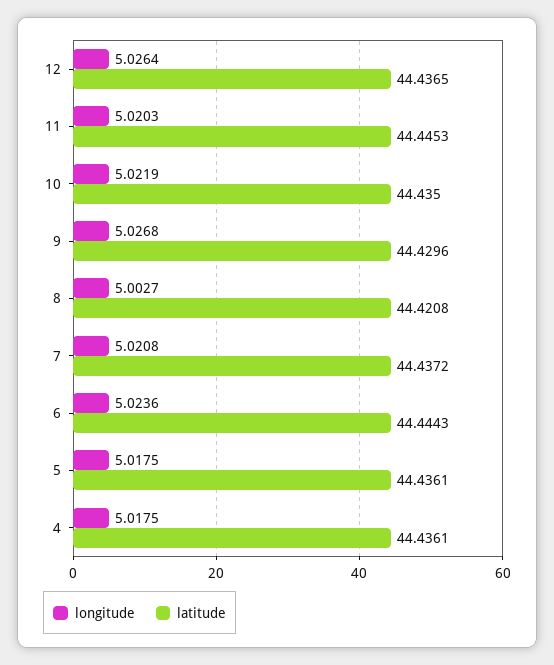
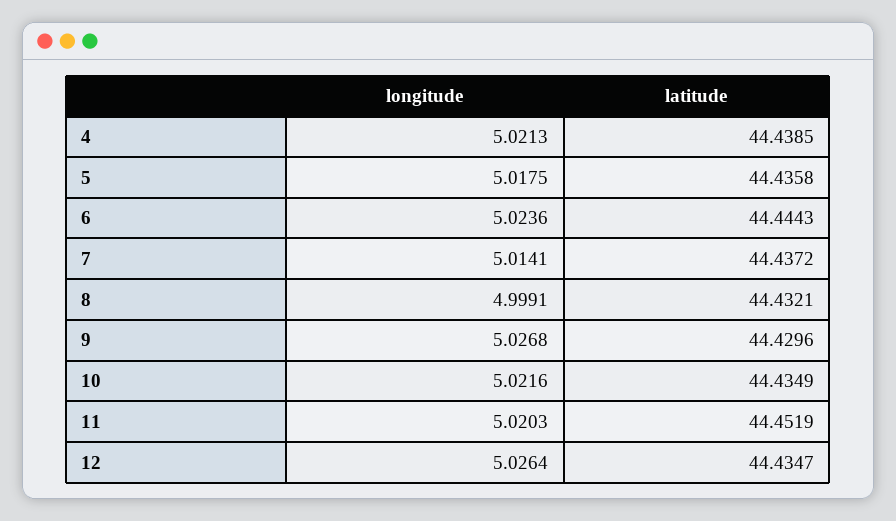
  {
    "longitude": {
      "12": 5.0264,
      "11": 5.0203,
-     "10": 5.0219,
+     "10": 5.0216,
      "9": 5.0268,
-     "8": 5.0027,
+     "8": 4.9991,
-     "7": 5.0208,
+     "7": 5.0141,
      "6": 5.0236,
      "5": 5.0175,
-     "4": 5.0175
+     "4": 5.0213
    },
    "latitude": {
-     "12": 44.4365,
+     "12": 44.4347,
-     "11": 44.4453,
+     "11": 44.4519,
-     "10": 44.435,
+     "10": 44.4349,
      "9": 44.4296,
-     "8": 44.4208,
+     "8": 44.4321,
      "7": 44.4372,
      "6": 44.4443,
-     "5": 44.4361,
+     "5": 44.4358,
-     "4": 44.4361
+     "4": 44.4385
    }
  }

